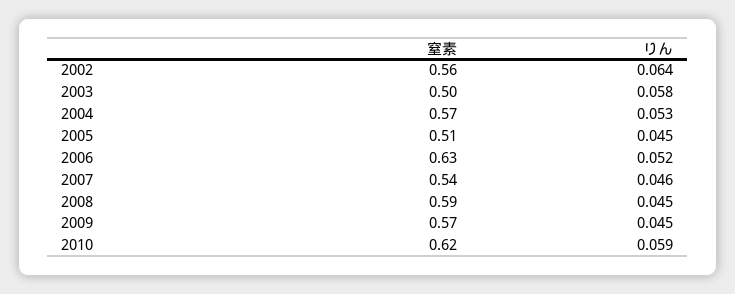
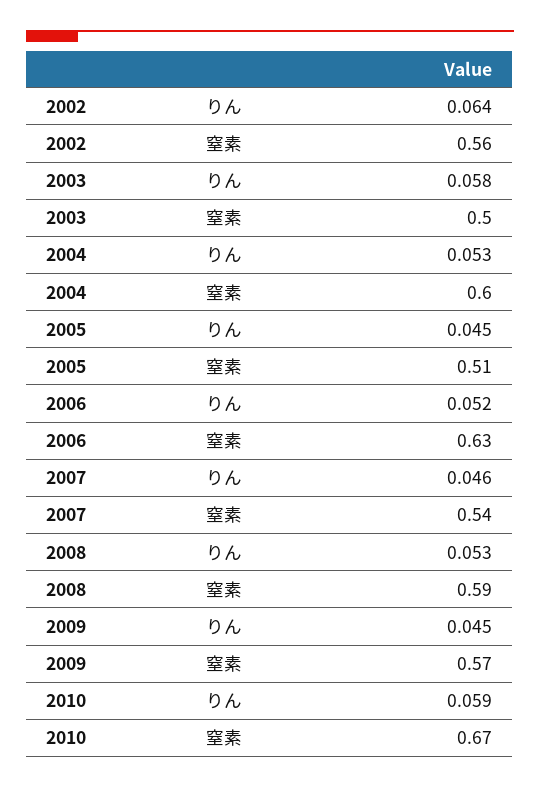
  {
    "窒素": {
      "2002": 0.56,
      "2003": 0.5,
-     "2004": 0.57,
+     "2004": 0.6,
      "2005": 0.51,
      "2006": 0.63,
      "2007": 0.54,
      "2008": 0.59,
      "2009": 0.57,
-     "2010": 0.62
+     "2010": 0.67
    },
    "りん": {
      "2002": 0.064,
      "2003": 0.058,
      "2004": 0.053,
      "2005": 0.045,
      "2006": 0.052,
      "2007": 0.046,
-     "2008": 0.045,
+     "2008": 0.053,
      "2009": 0.045,
      "2010": 0.059
    }
  }

